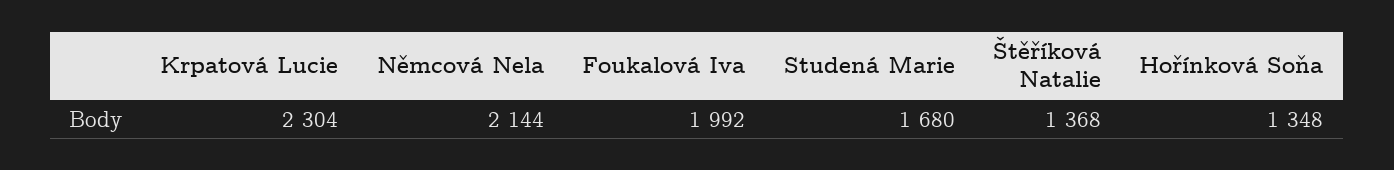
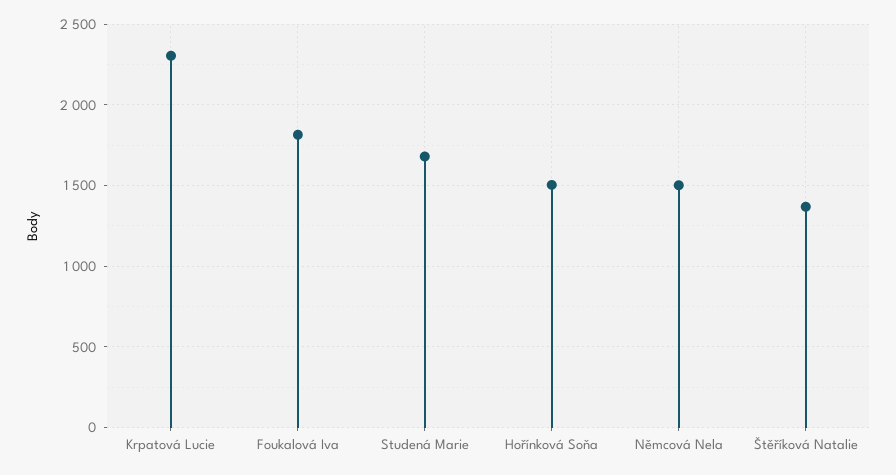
  {
    "Krpatová Lucie": 2304,
-   "Němcová Nela": 2144,
+   "Němcová Nela": 1500,
-   "Foukalová Iva": 1992,
+   "Foukalová Iva": 1800,
    "Studená Marie": 1680,
    "Štěříková Natalie": 1368,
-   "Hořínková Soňa": 1348
+   "Hořínková Soňa": 1500
  }

